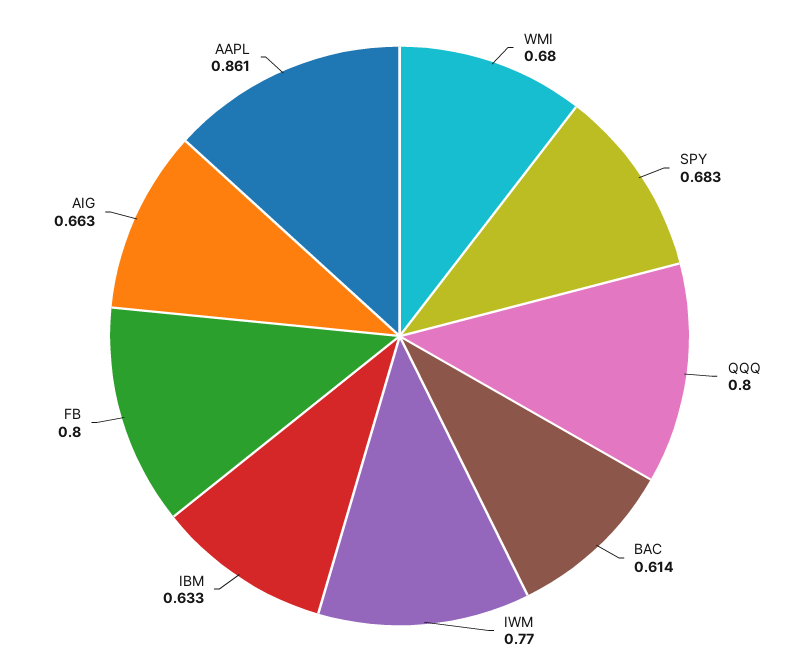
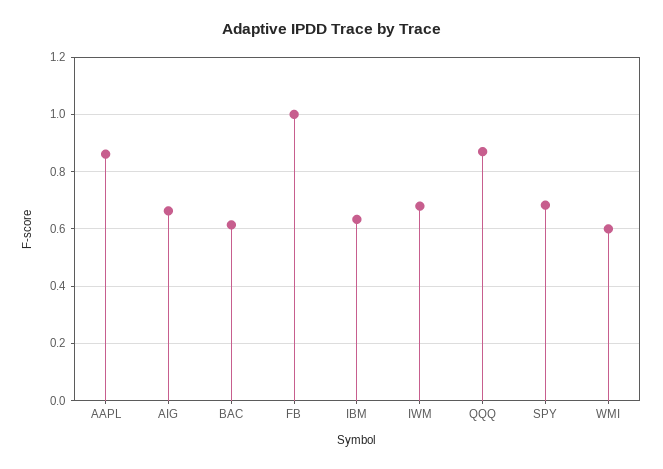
  {
-   "WMI": 0.68,
+   "WMI": 0.6,
    "SPY": 0.683,
-   "QQQ": 0.8,
+   "QQQ": 0.875,
    "BAC": 0.614,
-   "IWM": 0.77,
+   "IWM": 0.675,
    "IBM": 0.633,
-   "FB": 0.8,
+   "FB": 1,
    "AIG": 0.663,
    "AAPL": 0.861
  }

